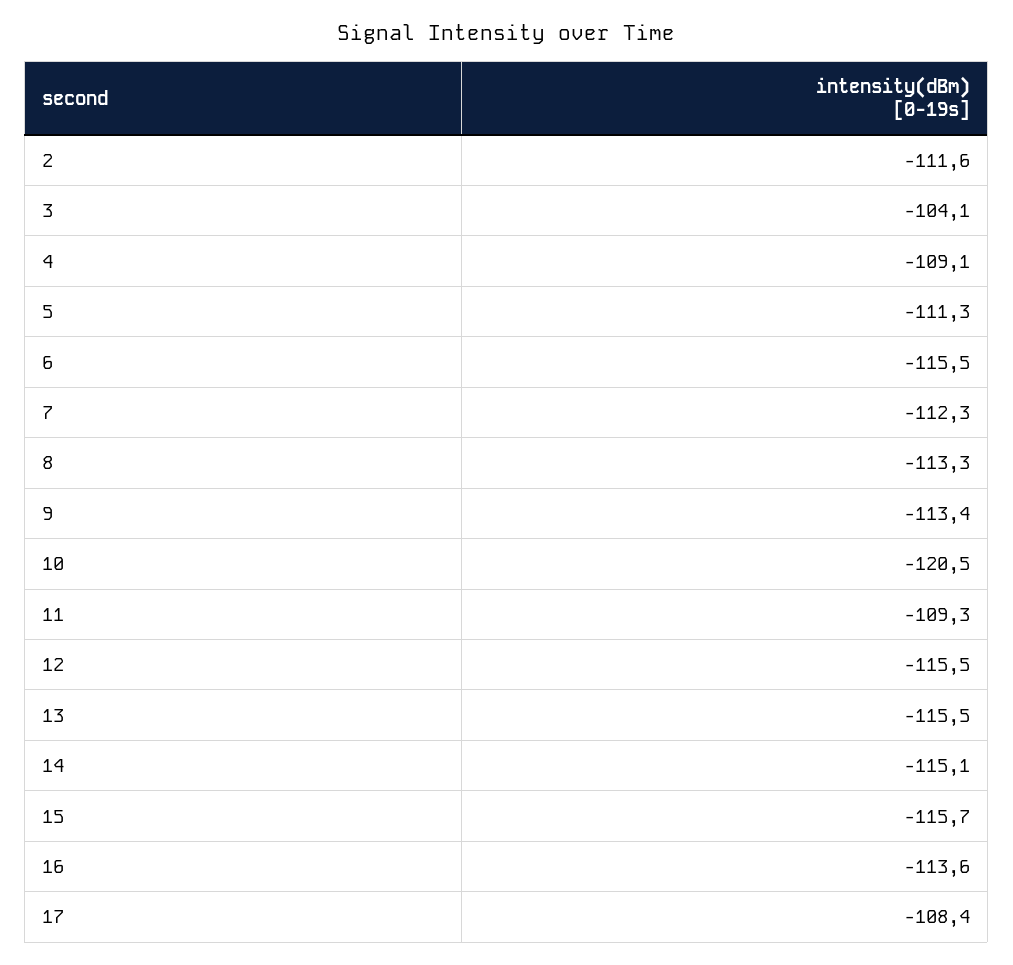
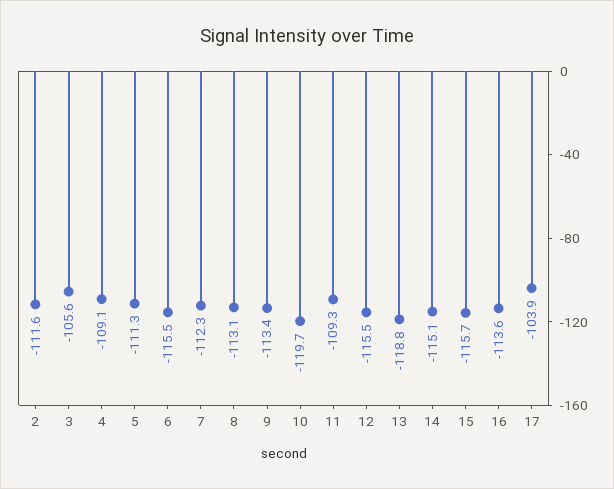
  {
    "2": -111.6,
-   "3": -104.1,
+   "3": -105.6,
    "4": -109.1,
    "5": -111.3,
    "6": -115.5,
    "7": -112.3,
-   "8": -113.3,
+   "8": -113.1,
    "9": -113.4,
-   "10": -120.5,
+   "10": -119.7,
    "11": -109.3,
    "12": -115.5,
-   "13": -115.5,
+   "13": -118.8,
    "14": -115.1,
    "15": -115.7,
    "16": -113.6,
-   "17": -108.4
+   "17": -103.9
  }

